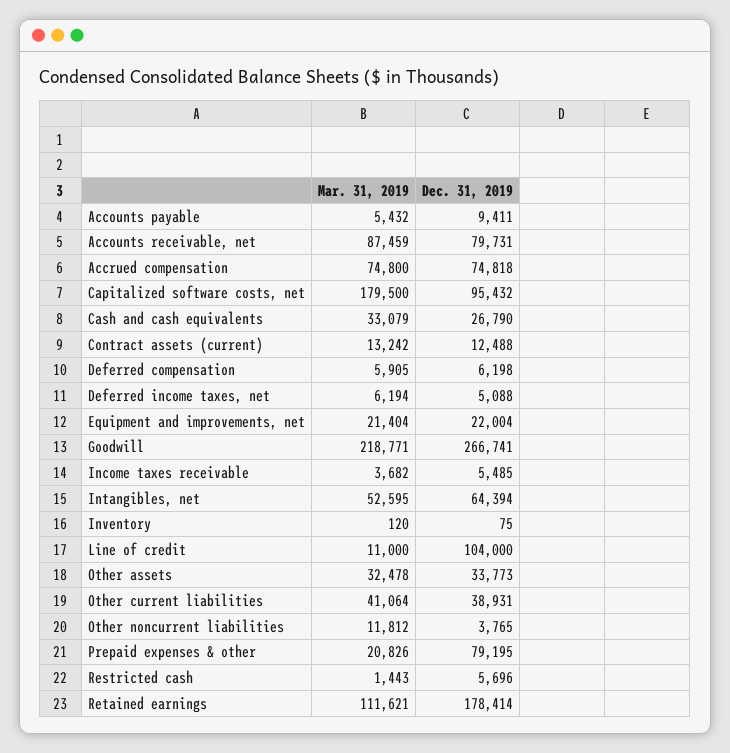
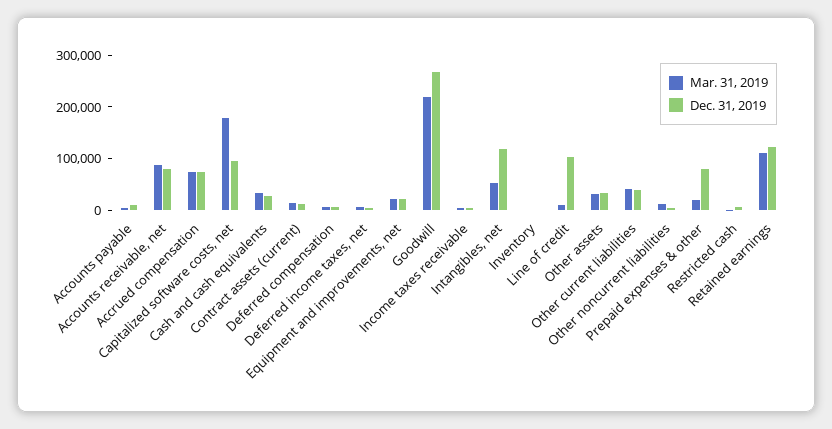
  {
    "Mar. 31, 2019": {
      "Accounts payable": 5432,
      "Accounts receivable, net": 87459,
      "Accrued compensation": 74800,
      "Capitalized software costs, net": 179500,
      "Cash and cash equivalents": 33079,
      "Contract assets (current)": 13242,
      "Deferred compensation": 5905,
      "Deferred income taxes, net": 6194,
      "Equipment and improvements, net": 21404,
      "Goodwill": 218771,
      "Income taxes receivable": 3682,
      "Intangibles, net": 52595,
      "Inventory": 120,
      "Line of credit": 11000,
      "Other assets": 32478,
      "Other current liabilities": 41064,
      "Other noncurrent liabilities": 11812,
      "Prepaid expenses & other": 20826,
      "Restricted cash": 1443,
      "Retained earnings": 111621
    },
    "Dec. 31, 2019": {
      "Accounts payable": 9411,
      "Accounts receivable, net": 79731,
      "Accrued compensation": 74818,
      "Capitalized software costs, net": 95432,
      "Cash and cash equivalents": 26790,
      "Contract assets (current)": 12488,
      "Deferred compensation": 6198,
      "Deferred income taxes, net": 5088,
      "Equipment and improvements, net": 22004,
      "Goodwill": 266741,
      "Income taxes receivable": 5485,
-     "Intangibles, net": 64394,
+     "Intangibles, net": 120000,
      "Inventory": 75,
      "Line of credit": 104000,
      "Other assets": 33773,
      "Other current liabilities": 38931,
      "Other noncurrent liabilities": 3765,
      "Prepaid expenses & other": 79195,
      "Restricted cash": 5696,
-     "Retained earnings": 178414
+     "Retained earnings": 120000
    }
  }

